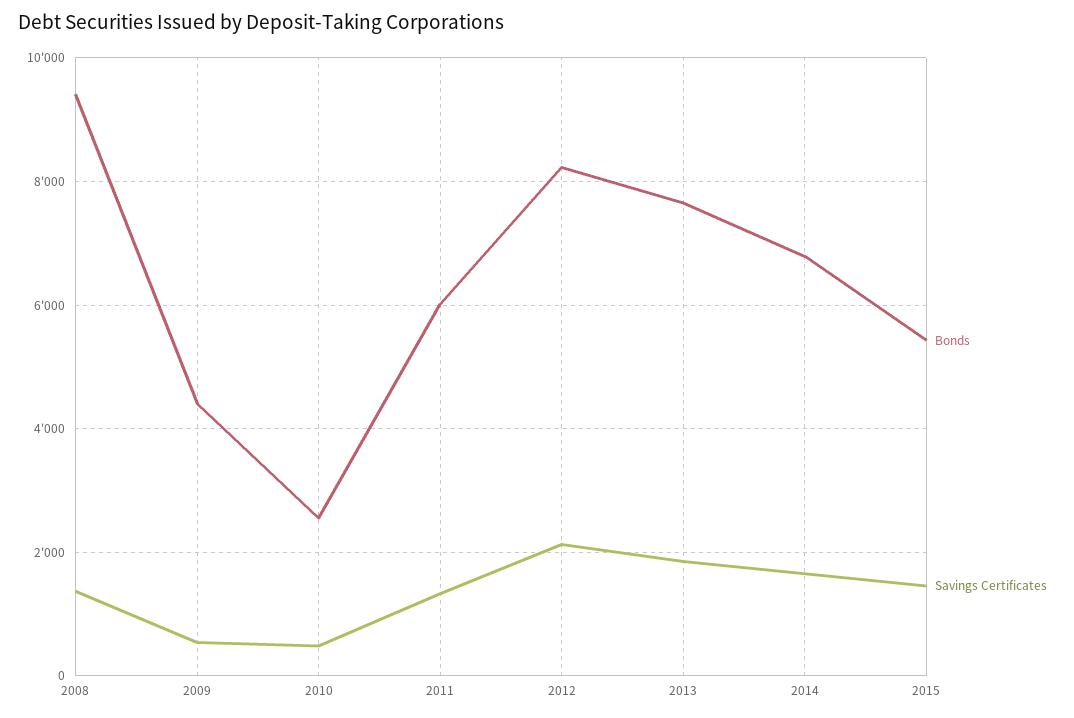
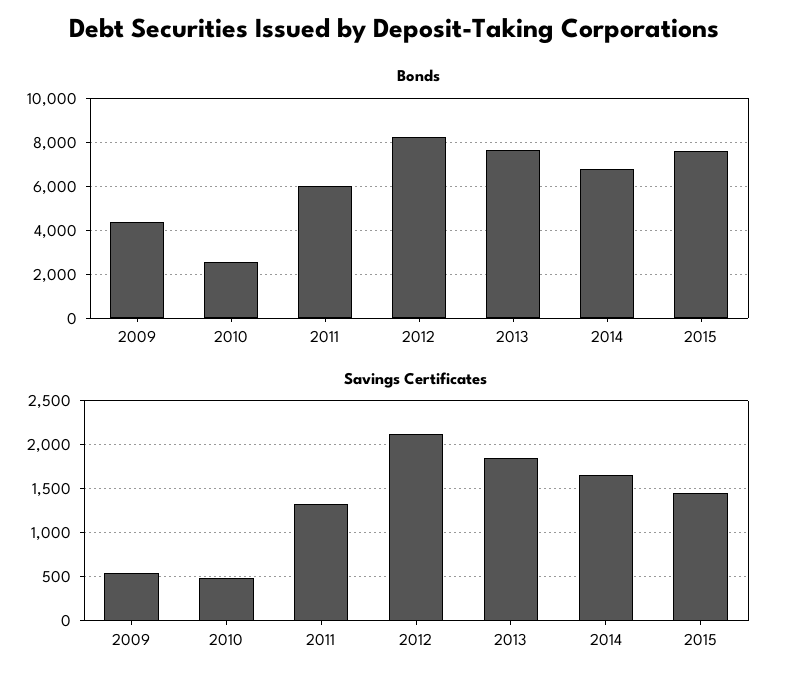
  {
    "Bonds": {
-     "2008": 9400,
      "2009": 4400,
      "2010": 2600,
      "2011": 6000,
      "2012": 8200,
      "2013": 7600,
      "2014": 6800,
-     "2015": 5400
+     "2015": 7500
    },
    "Savings Certificates": {
-     "2008": 1400,
      "2009": 500,
      "2010": 500,
      "2011": 1300,
      "2012": 2100,
      "2013": 1900,
      "2014": 1700,
      "2015": 1500
    }
  }

